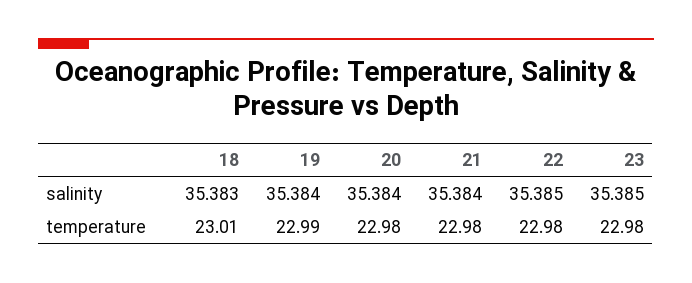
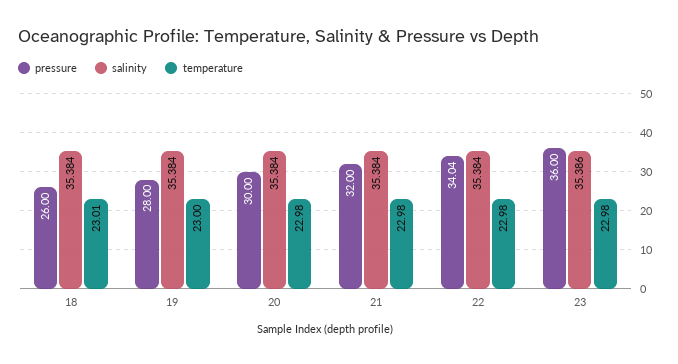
  {
    "salinity": {
-     "18": 35.383,
+     "18": 35.384,
      "19": 35.384,
      "20": 35.384,
      "21": 35.384,
-     "22": 35.385,
+     "22": 35.384,
-     "23": 35.385
+     "23": 35.386
    },
    "temperature": {
      "18": 23.01,
-     "19": 22.99,
+     "19": 23,
      "20": 22.98,
      "21": 22.98,
      "22": 22.98,
      "23": 22.98
-   }
+   },
+   "pressure": {
+     "18": 26,
+     "19": 28,
+     "20": 30,
+     "21": 32,
+     "22": 34.04,
+     "23": 36
+   }
  }

